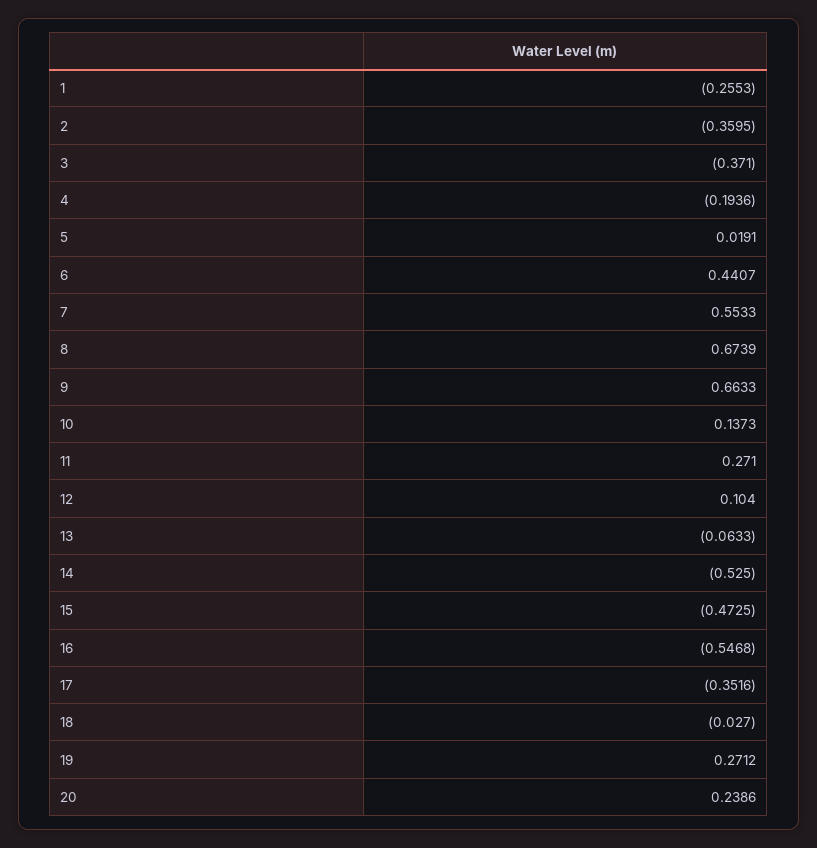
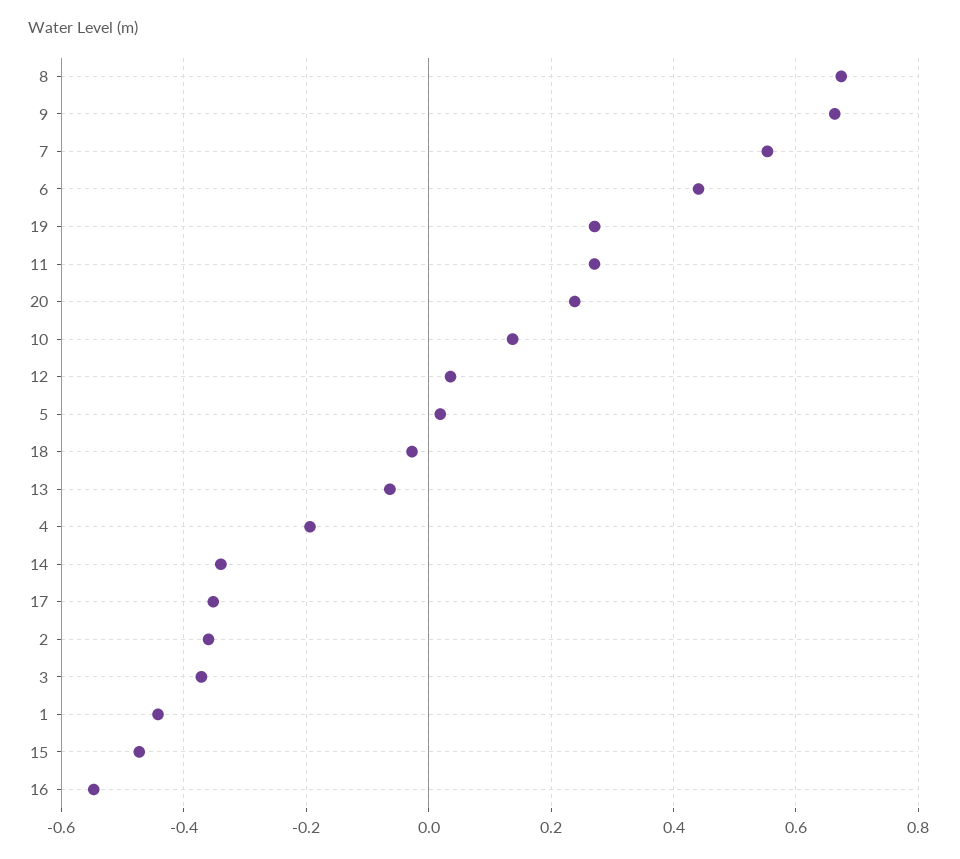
  {
-   "1": -0.2553,
+   "1": -0.44,
    "2": -0.3595,
    "3": -0.371,
    "4": -0.1936,
    "5": 0.0191,
    "6": 0.4407,
    "7": 0.5533,
    "8": 0.6739,
    "9": 0.6633,
    "10": 0.1373,
    "11": 0.271,
-   "12": 0.104,
+   "12": 0.04,
    "13": -0.0633,
-   "14": -0.525,
+   "14": -0.34,
    "15": -0.4725,
    "16": -0.5468,
    "17": -0.3516,
    "18": -0.027,
    "19": 0.2712,
    "20": 0.2386
  }

